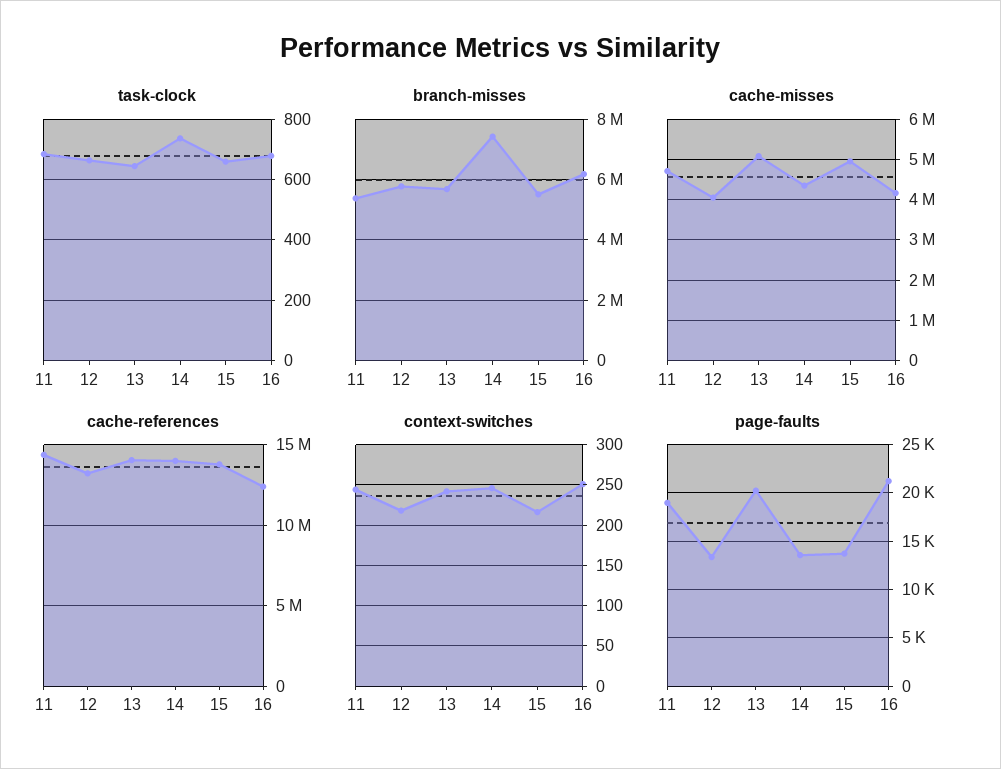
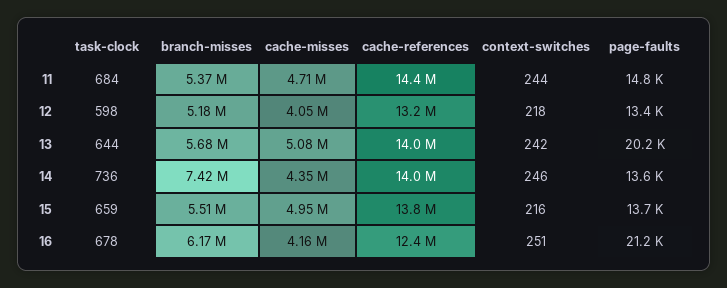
  {
    "task-clock": {
      "11": 684,
-     "12": 660,
+     "12": 598,
      "13": 644,
      "14": 736,
      "15": 659,
      "16": 678
    },
    "branch-misses": {
      "11": 5370000,
-     "12": 5800000,
+     "12": 5180000,
      "13": 5680000,
      "14": 7420000,
      "15": 5510000,
      "16": 6170000
    },
    "cache-misses": {
      "11": 4710000,
      "12": 4050000,
      "13": 5080000,
      "14": 4350000,
      "15": 4950000,
      "16": 4160000
    },
    "cache-references": {
      "11": 14400000,
      "12": 13200000,
      "13": 14000000,
      "14": 14000000,
      "15": 13800000,
      "16": 12400000
    },
    "context-switches": {
      "11": 244,
      "12": 218,
      "13": 242,
      "14": 246,
      "15": 216,
      "16": 251
    },
    "page-faults": {
-     "11": 19000,
+     "11": 14800,
      "12": 13400,
      "13": 20200,
      "14": 13600,
      "15": 13700,
      "16": 21200
    }
  }

